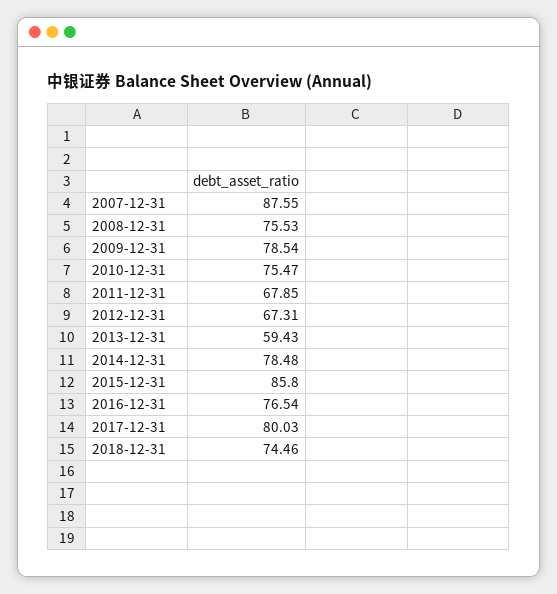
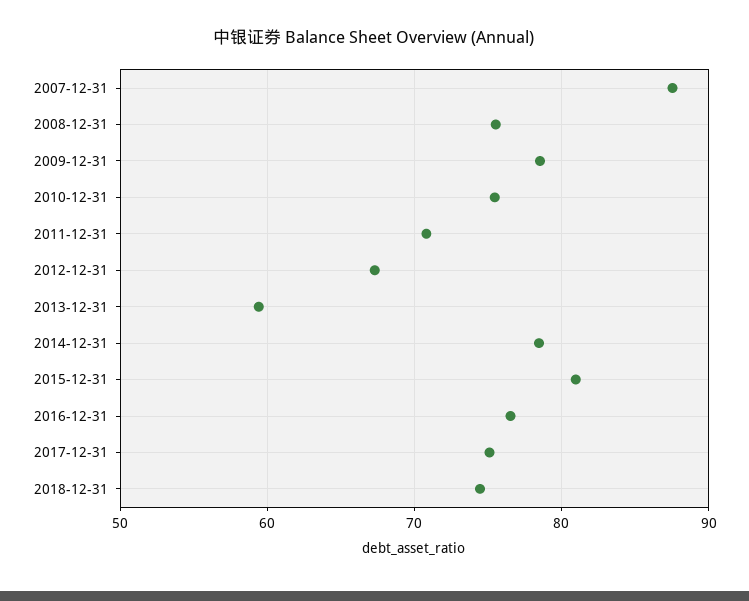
  {
    "2007-12-31": 87.55,
    "2008-12-31": 75.53,
    "2009-12-31": 78.54,
    "2010-12-31": 75.47,
-   "2011-12-31": 67.85,
+   "2011-12-31": 71,
    "2012-12-31": 67.31,
    "2013-12-31": 59.43,
    "2014-12-31": 78.48,
-   "2015-12-31": 85.8,
+   "2015-12-31": 81,
    "2016-12-31": 76.54,
-   "2017-12-31": 80.03,
+   "2017-12-31": 75,
    "2018-12-31": 74.46
  }

